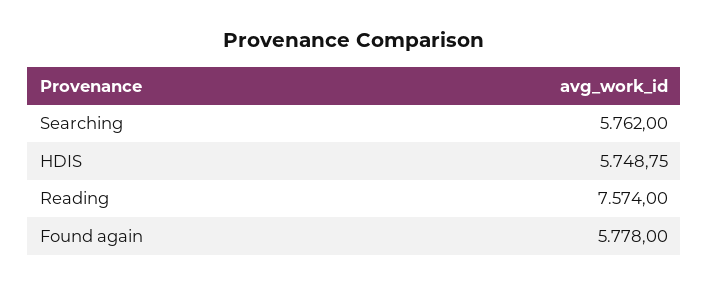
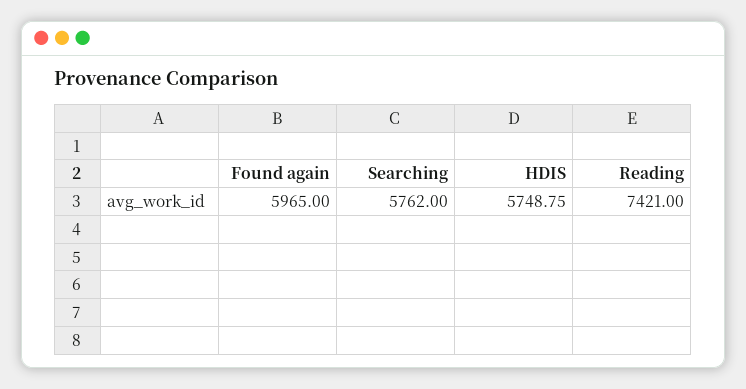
  {
    "Searching": 5762,
    "HDIS": 5748.75,
-   "Reading": 7574,
+   "Reading": 7421,
-   "Found again": 5778
+   "Found again": 5965
  }

